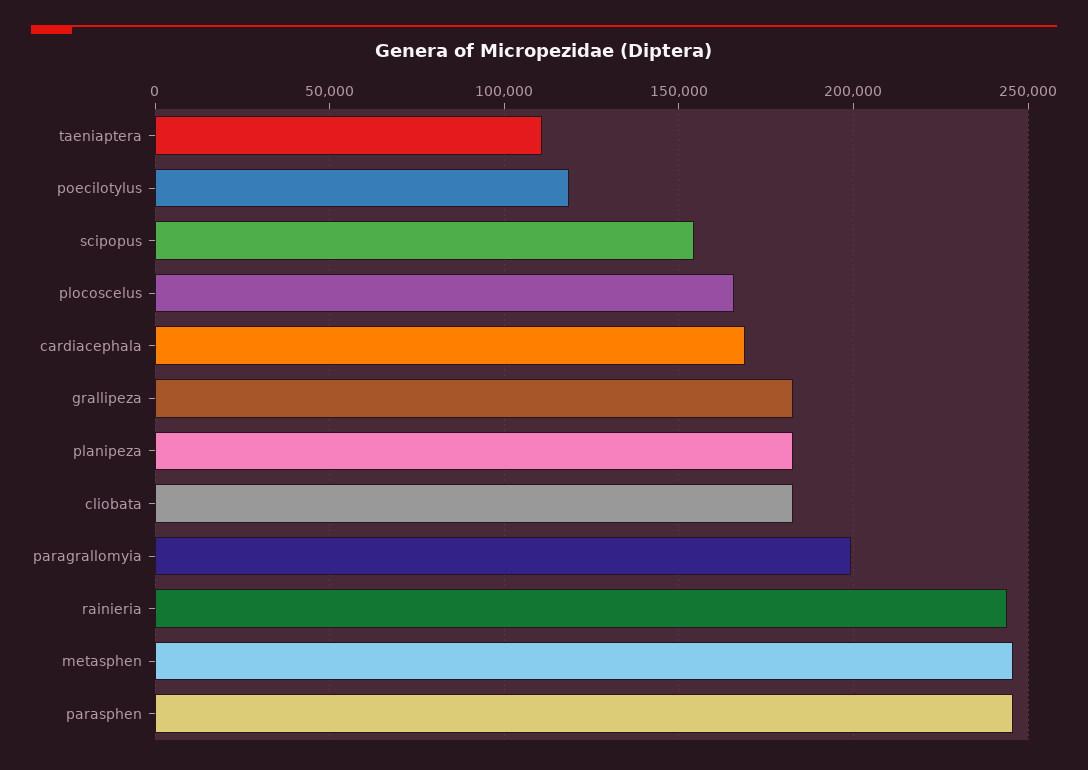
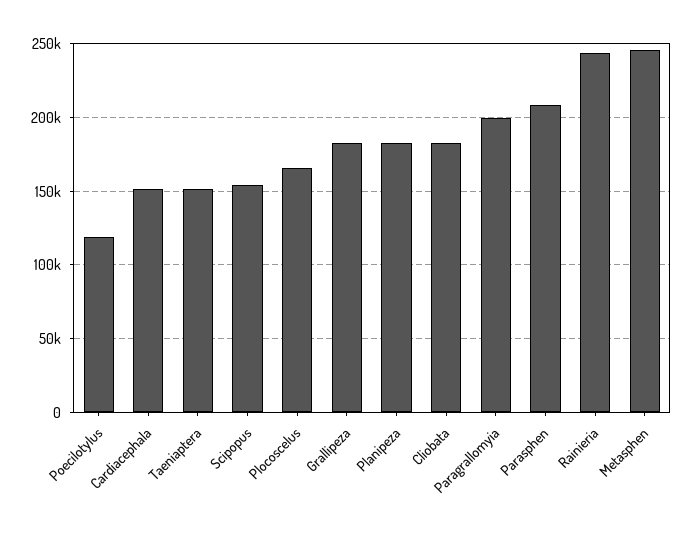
  {
-   "taeniaptera": 110000,
+   "taeniaptera": 150000,
    "poecilotylus": 120000,
    "scipopus": 155000,
    "plocoscelus": 165000,
-   "cardiacephala": 170000,
+   "cardiacephala": 150000,
    "grallipeza": 185000,
    "planipeza": 185000,
    "cliobata": 185000,
    "paragrallomyia": 200000,
    "rainieria": 245000,
    "metasphen": 245000,
-   "parasphen": 245000
+   "parasphen": 210000
  }

